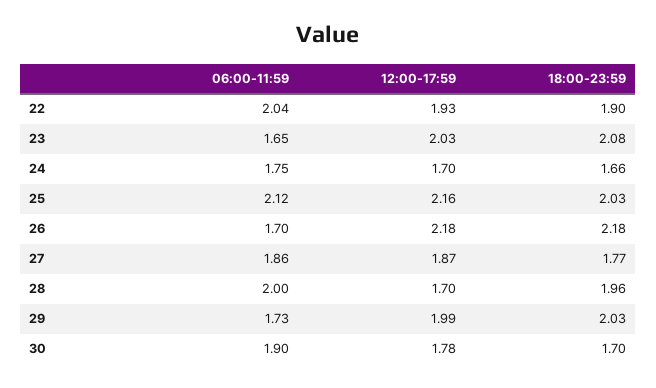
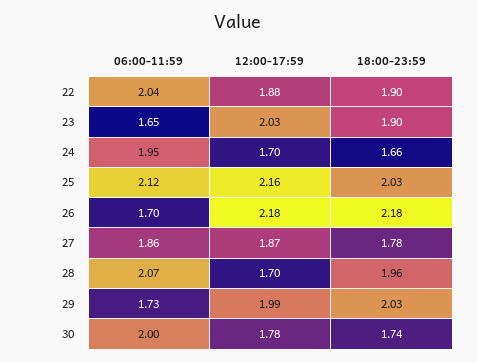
  {
    "06:00-11:59": {
      "22": 2.04,
      "23": 1.65,
-     "24": 1.75,
+     "24": 1.95,
      "25": 2.12,
      "26": 1.7,
      "27": 1.86,
-     "28": 2,
+     "28": 2.07,
      "29": 1.73,
-     "30": 1.9
+     "30": 2
    },
    "12:00-17:59": {
-     "22": 1.93,
+     "22": 1.88,
      "23": 2.03,
      "24": 1.7,
      "25": 2.16,
      "26": 2.18,
      "27": 1.87,
      "28": 1.7,
      "29": 1.99,
      "30": 1.78
    },
    "18:00-23:59": {
      "22": 1.9,
-     "23": 2.08,
+     "23": 1.9,
      "24": 1.66,
      "25": 2.03,
      "26": 2.18,
-     "27": 1.77,
+     "27": 1.78,
      "28": 1.96,
      "29": 2.03,
-     "30": 1.7
+     "30": 1.74
    }
  }

